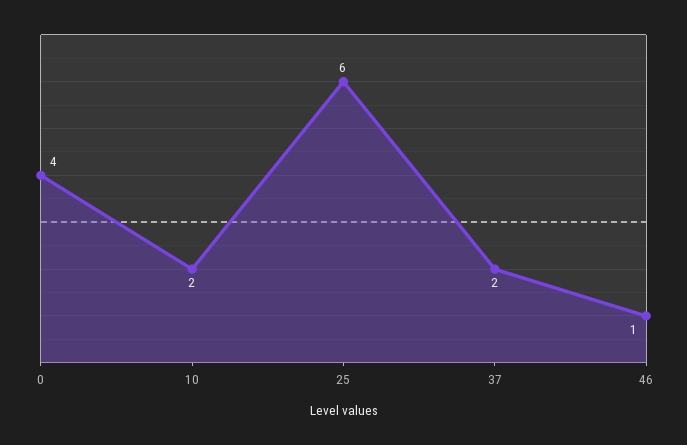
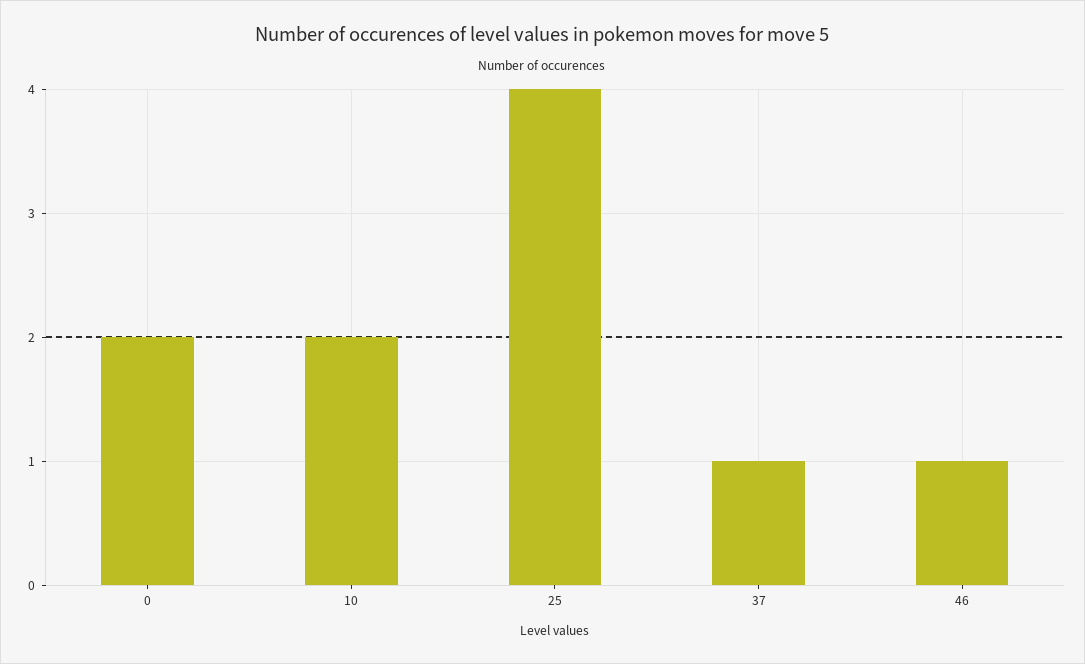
  {
-   "0": 4,
+   "0": 2,
    "10": 2,
-   "25": 6,
+   "25": 4,
-   "37": 2,
+   "37": 1,
    "46": 1
  }

